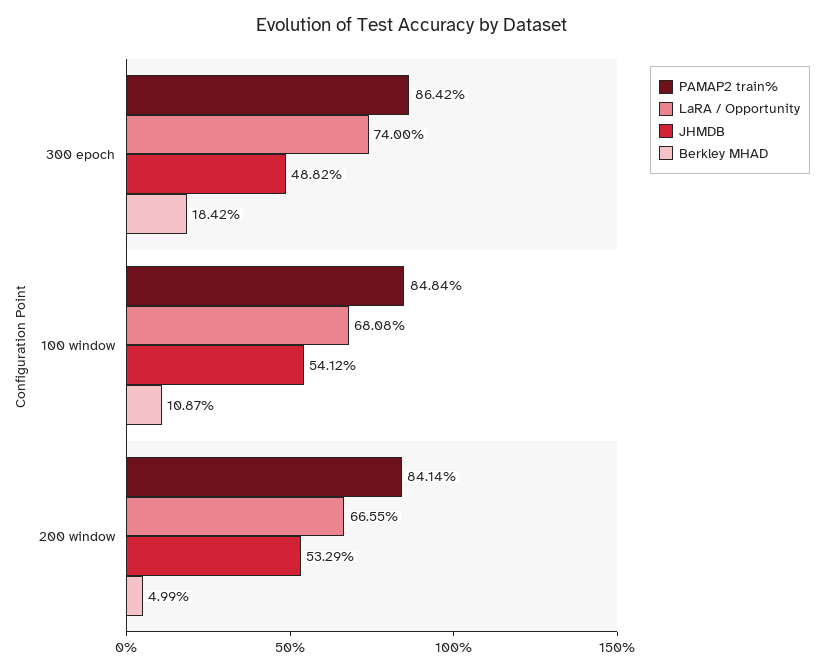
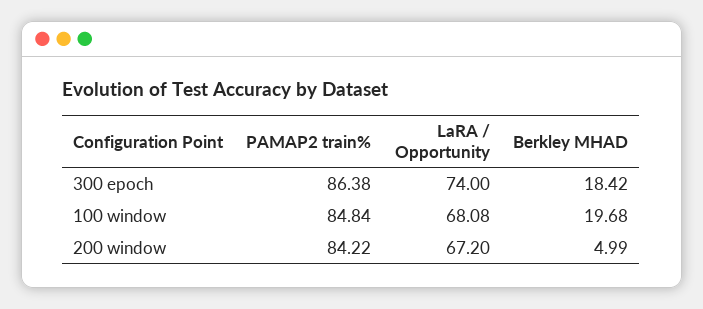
  {
    "PAMAP2 train%": {
-     "300 epoch": 86.42,
+     "300 epoch": 86.38,
      "100 window": 84.84,
-     "200 window": 84.14
+     "200 window": 84.22
    },
    "LaRA / Opportunity": {
      "300 epoch": 74,
      "100 window": 68.08,
-     "200 window": 66.55
+     "200 window": 67.2
    },
-   "JHMDB": {
-     "300 epoch": 48.82,
-     "100 window": 54.12,
-     "200 window": 53.29
-   },
    "Berkley MHAD": {
      "300 epoch": 18.42,
-     "100 window": 10.87,
+     "100 window": 19.68,
      "200 window": 4.99
    }
  }

